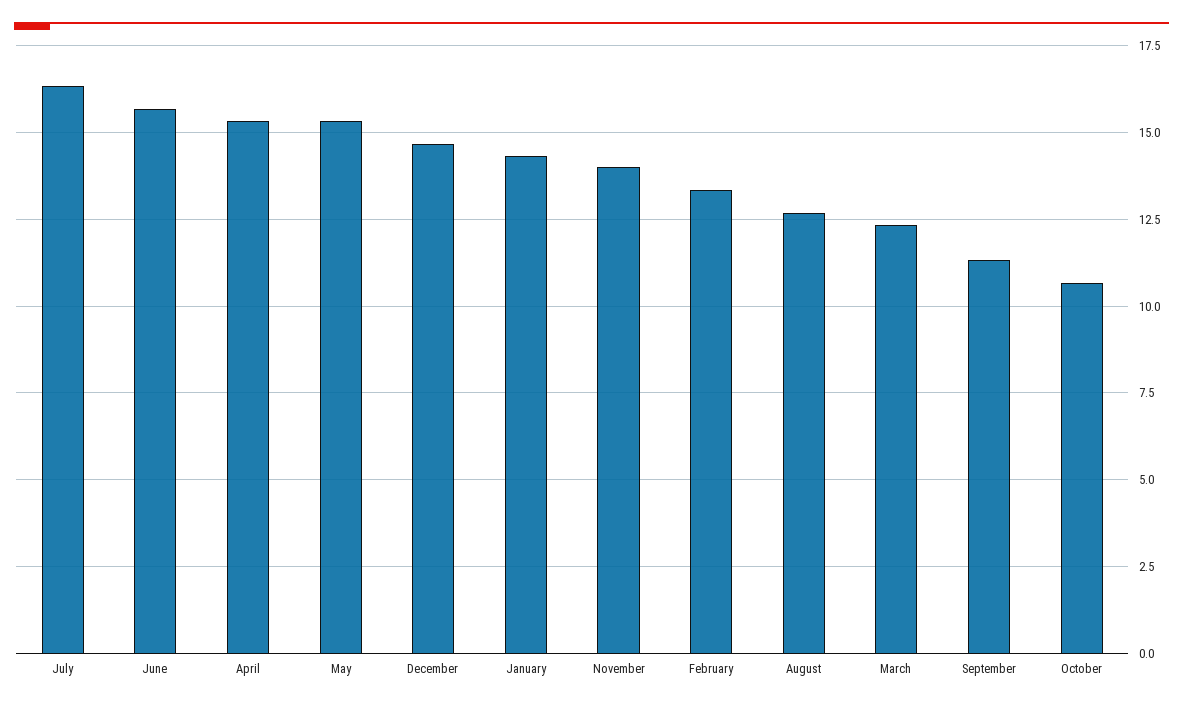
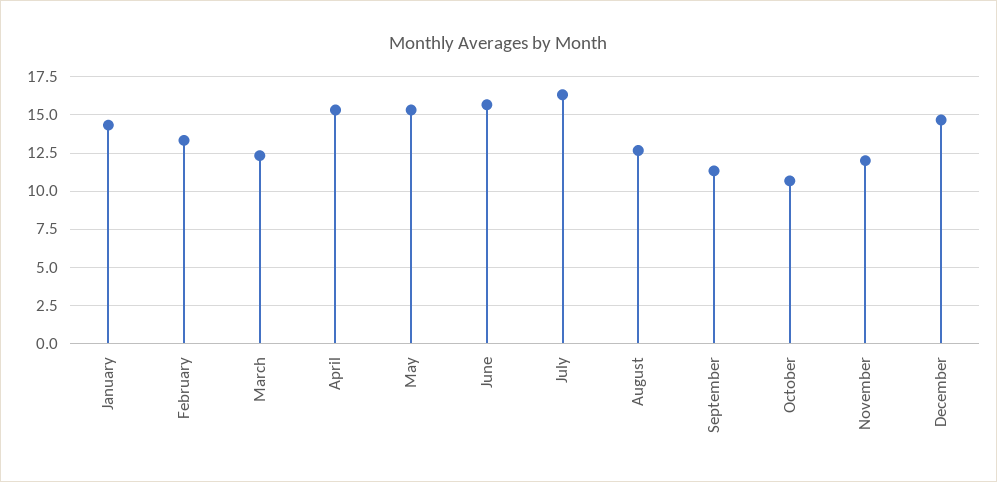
  {
    "July": 16.25,
    "June": 15.75,
    "April": 15.25,
    "May": 15.25,
    "December": 14.75,
    "January": 14.25,
-   "November": 14,
+   "November": 12,
    "February": 13.25,
    "August": 12.75,
    "March": 12.25,
    "September": 11.25,
    "October": 10.75
  }

